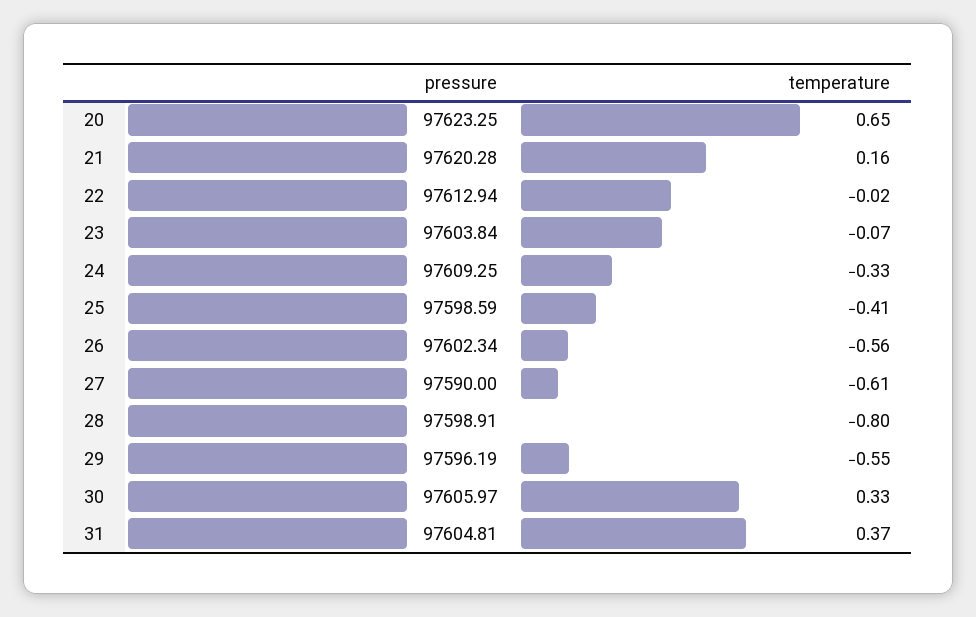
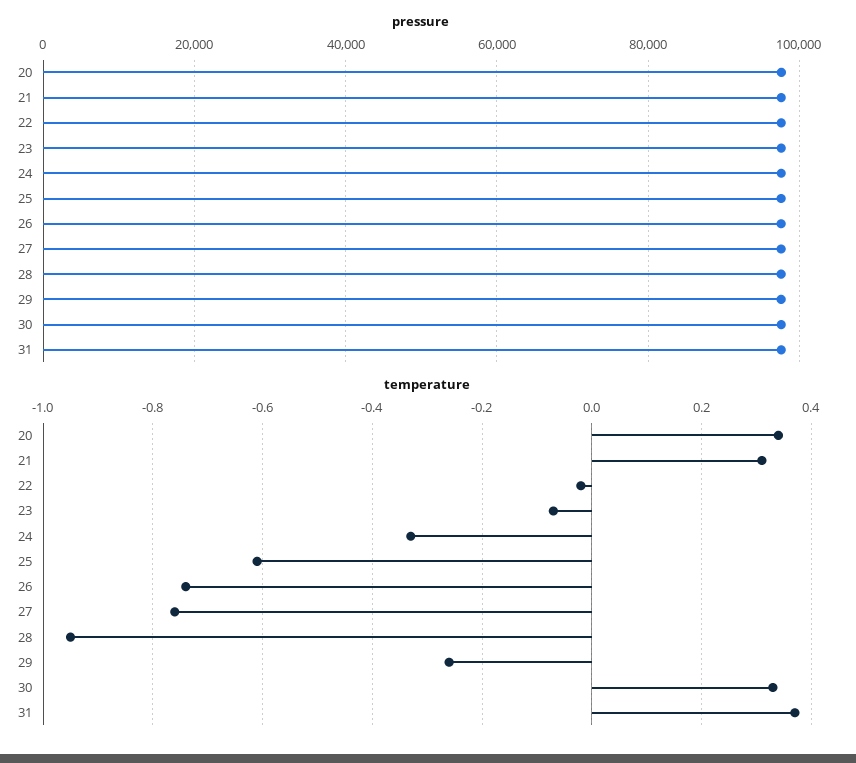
  {
    "pressure": {
      "20": 97623.25,
      "21": 97620.28,
      "22": 97612.94,
      "23": 97603.84,
      "24": 97609.25,
      "25": 97598.59,
      "26": 97602.34,
      "27": 97590,
      "28": 97598.91,
      "29": 97596.19,
      "30": 97605.97,
      "31": 97604.81
    },
    "temperature": {
-     "20": 0.65,
+     "20": 0.35,
-     "21": 0.16,
+     "21": 0.3,
      "22": -0.02,
      "23": -0.07,
      "24": -0.33,
-     "25": -0.41,
+     "25": -0.6,
-     "26": -0.56,
+     "26": -0.75,
-     "27": -0.61,
+     "27": -0.75,
-     "28": -0.8,
+     "28": -0.95,
-     "29": -0.55,
+     "29": -0.25,
      "30": 0.33,
      "31": 0.37
    }
  }

